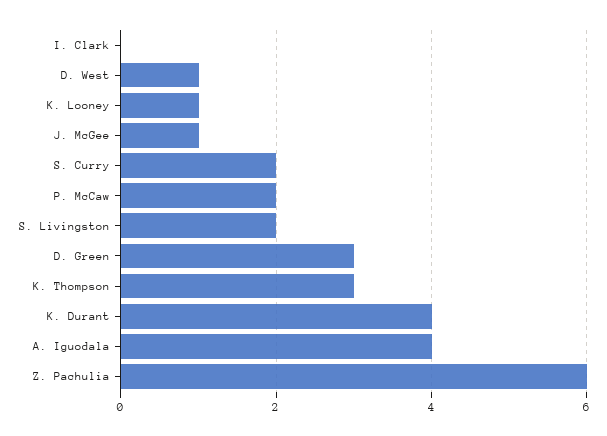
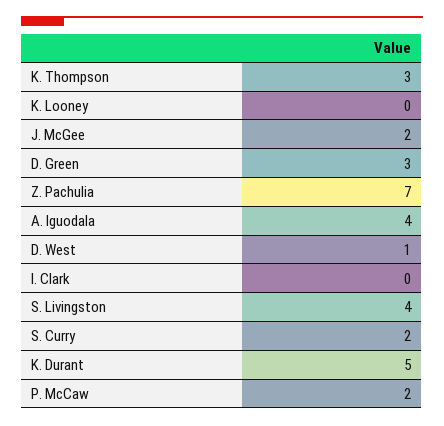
  {
    "I. Clark": 0,
    "D. West": 1,
-   "K. Looney": 1,
+   "K. Looney": 0,
-   "J. McGee": 1,
+   "J. McGee": 2,
    "S. Curry": 2,
    "P. McCaw": 2,
-   "S. Livingston": 2,
+   "S. Livingston": 4,
    "D. Green": 3,
    "K. Thompson": 3,
-   "K. Durant": 4,
+   "K. Durant": 5,
    "A. Iguodala": 4,
-   "Z. Pachulia": 6
+   "Z. Pachulia": 7
  }

